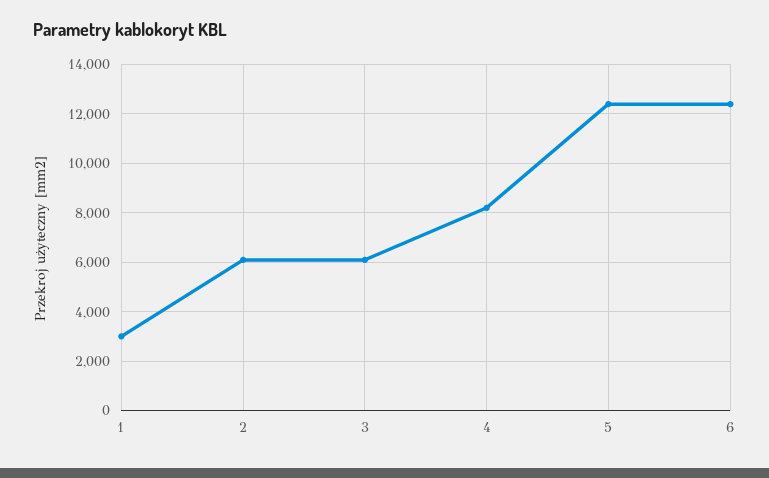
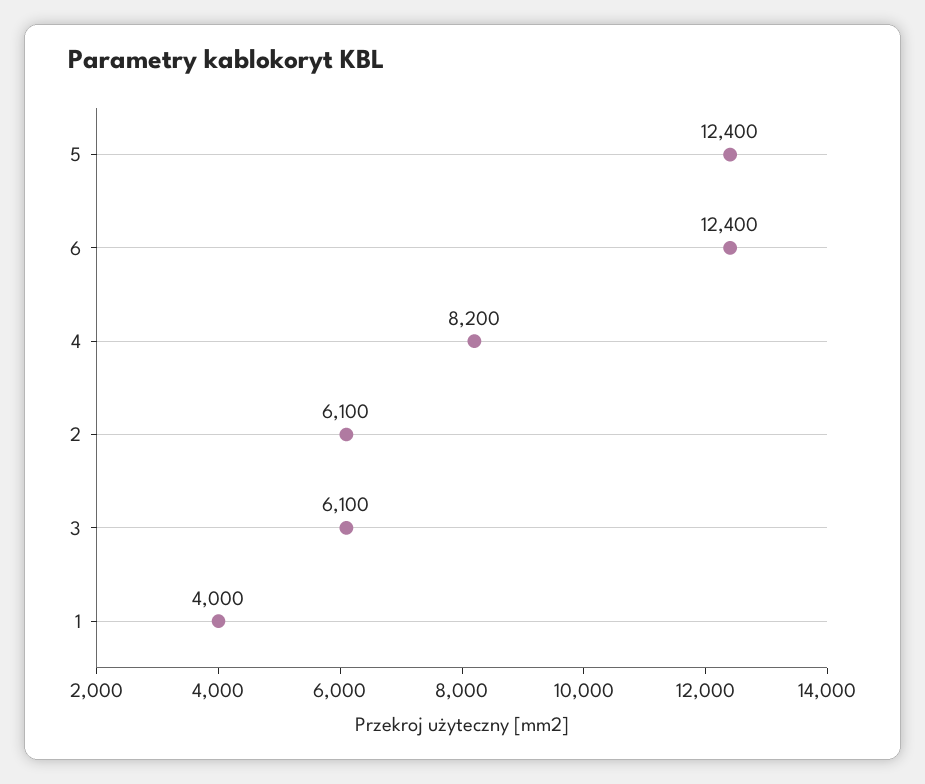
  {
-   "1": 3000,
+   "1": 4000,
    "2": 6100,
    "3": 6100,
    "4": 8200,
    "5": 12400,
    "6": 12400
  }

